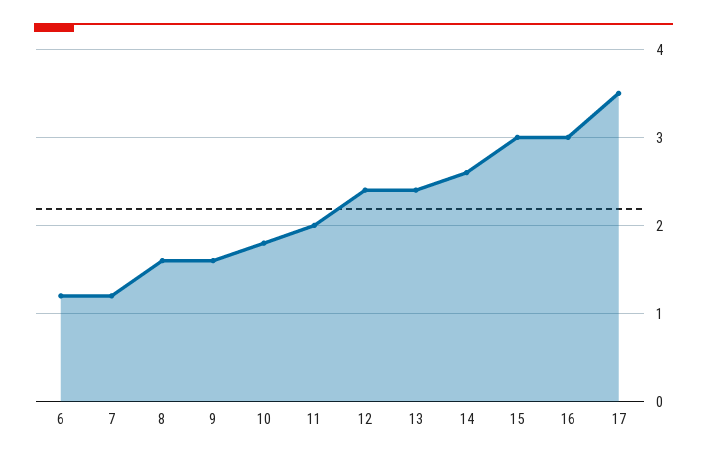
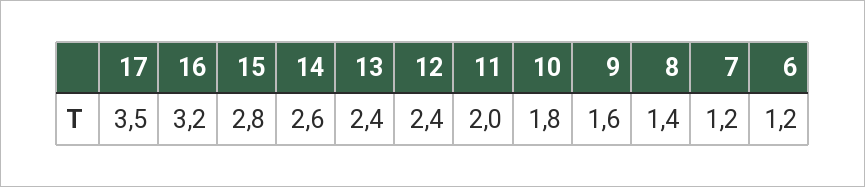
  {
    "6": 1.2,
    "7": 1.2,
-   "8": 1.6,
+   "8": 1.4,
    "9": 1.6,
    "10": 1.8,
    "11": 2,
    "12": 2.4,
    "13": 2.4,
    "14": 2.6,
-   "15": 3,
+   "15": 2.8,
-   "16": 3,
+   "16": 3.2,
    "17": 3.5
  }

